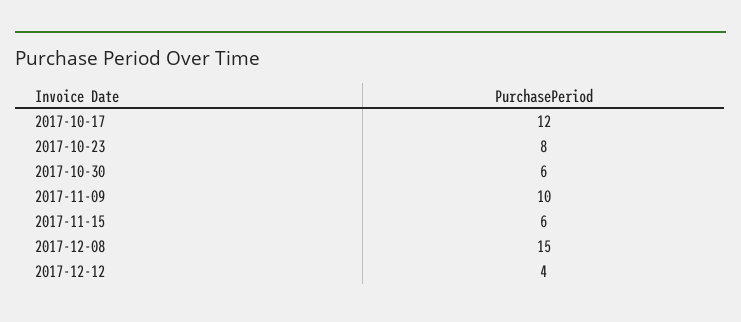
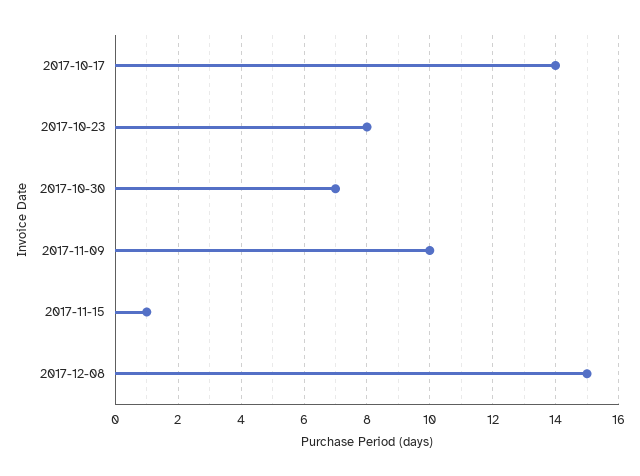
  {
-   "2017-10-17": 12,
+   "2017-10-17": 14,
    "2017-10-23": 8,
-   "2017-10-30": 6,
+   "2017-10-30": 7,
    "2017-11-09": 10,
-   "2017-11-15": 6,
+   "2017-11-15": 1,
-   "2017-12-08": 15,
+   "2017-12-08": 15
-   "2017-12-12": 4
  }

